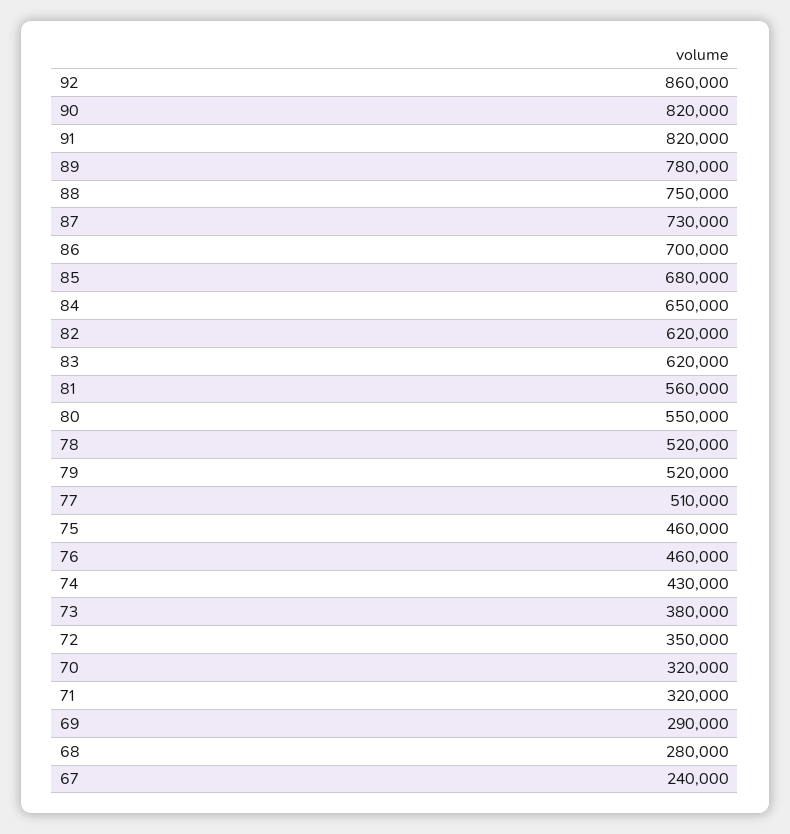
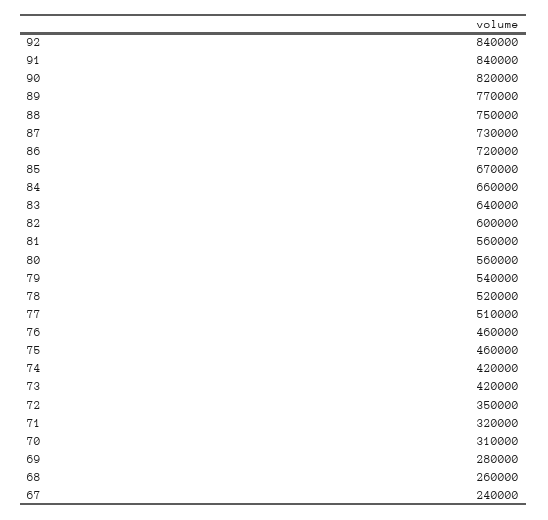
  {
-   "92": 860000,
+   "92": 840000,
    "90": 820000,
-   "91": 820000,
+   "91": 840000,
-   "89": 780000,
+   "89": 770000,
    "88": 750000,
    "87": 730000,
-   "86": 700000,
+   "86": 720000,
-   "85": 680000,
+   "85": 670000,
-   "84": 650000,
+   "84": 660000,
-   "82": 620000,
+   "82": 600000,
-   "83": 620000,
+   "83": 640000,
    "81": 560000,
-   "80": 550000,
+   "80": 560000,
    "78": 520000,
-   "79": 520000,
+   "79": 540000,
    "77": 510000,
    "75": 460000,
    "76": 460000,
-   "74": 430000,
+   "74": 420000,
-   "73": 380000,
+   "73": 420000,
    "72": 350000,
-   "70": 320000,
+   "70": 310000,
    "71": 320000,
-   "69": 290000,
+   "69": 280000,
-   "68": 280000,
+   "68": 260000,
    "67": 240000
  }

